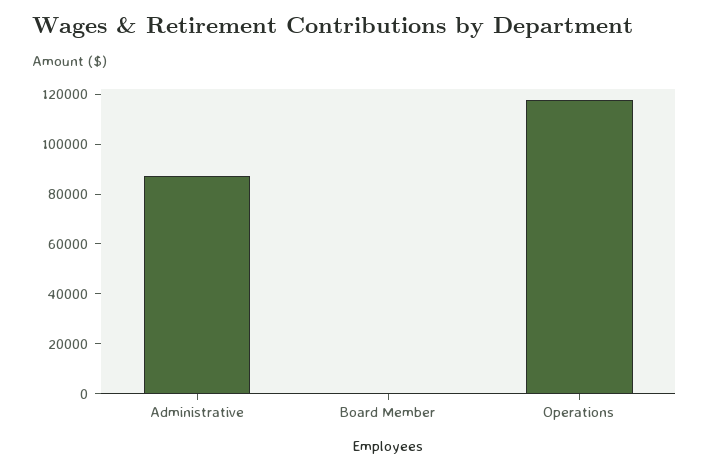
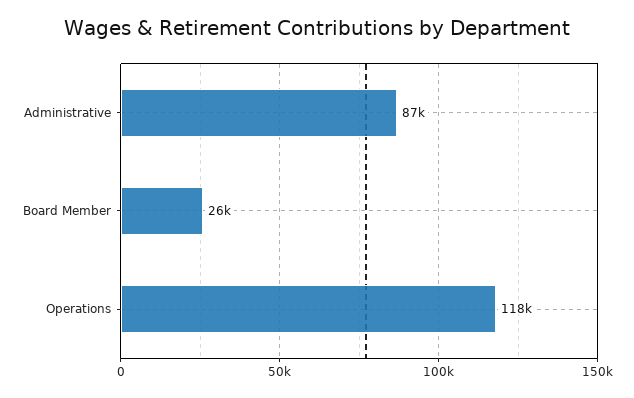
  {
    "Administrative": 87000,
-   "Board Member": 0,
+   "Board Member": 26000,
    "Operations": 118000
  }

